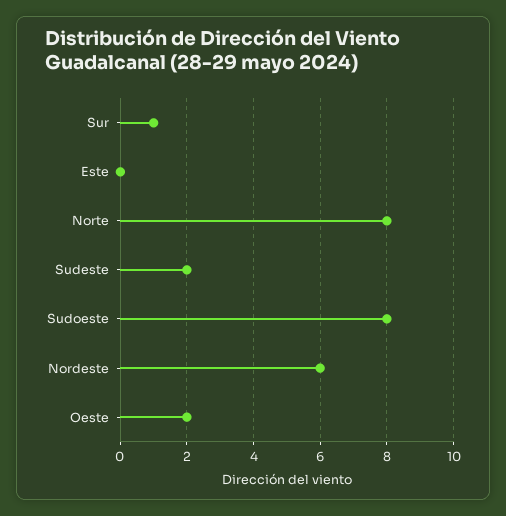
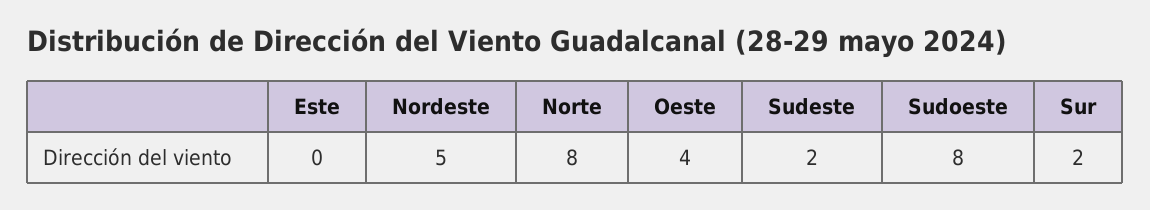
  {
-   "Sur": 1,
+   "Sur": 2,
    "Este": 0,
    "Norte": 8,
    "Sudeste": 2,
    "Sudoeste": 8,
-   "Nordeste": 6,
+   "Nordeste": 5,
-   "Oeste": 2
+   "Oeste": 4
  }

